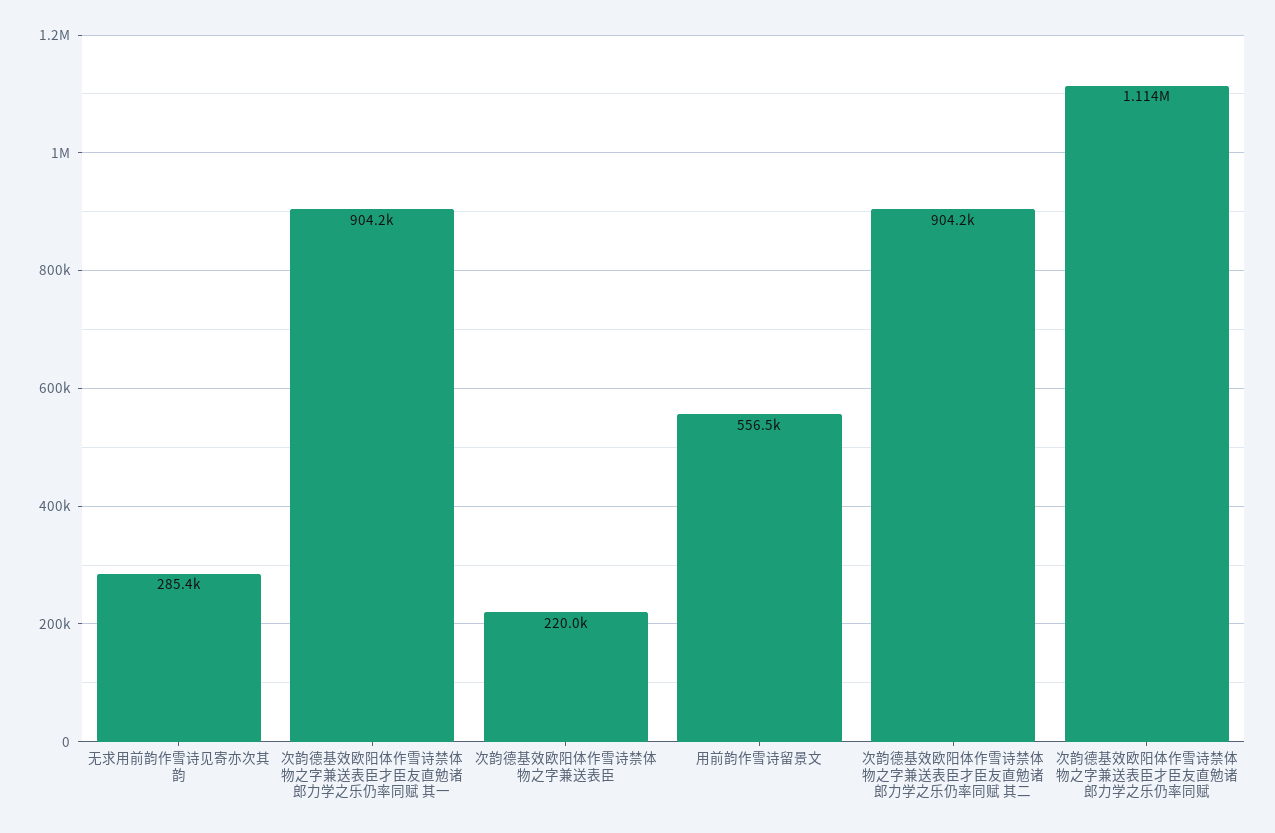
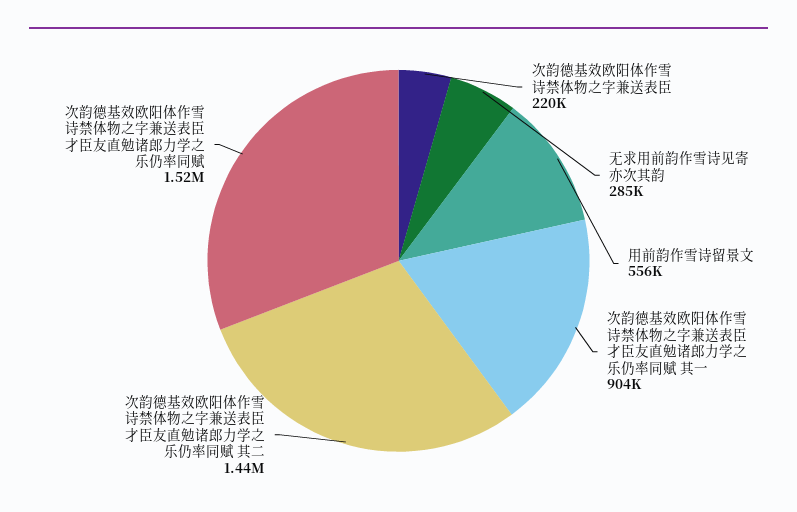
  {
    "无求用前韵作雪诗见寄亦次其韵": 285400,
    "次韵德基效欧阳体作雪诗禁体物之字兼送表臣才臣友直勉诸郎力学之乐仍率同赋 其一": 904200,
    "次韵德基效欧阳体作雪诗禁体物之字兼送表臣": 220000,
    "用前韵作雪诗留景文": 556500,
-   "次韵德基效欧阳体作雪诗禁体物之字兼送表臣才臣友直勉诸郎力学之乐仍率同赋 其二": 904200,
+   "次韵德基效欧阳体作雪诗禁体物之字兼送表臣才臣友直勉诸郎力学之乐仍率同赋 其二": 1440000,
-   "次韵德基效欧阳体作雪诗禁体物之字兼送表臣才臣友直勉诸郎力学之乐仍率同赋": 1114000
+   "次韵德基效欧阳体作雪诗禁体物之字兼送表臣才臣友直勉诸郎力学之乐仍率同赋": 1520000
  }

